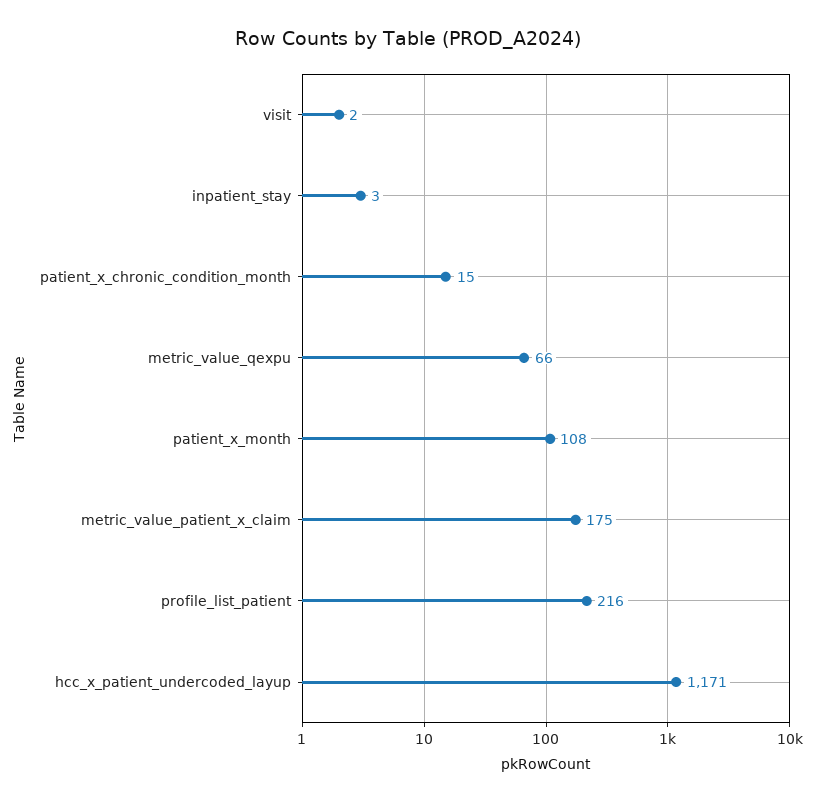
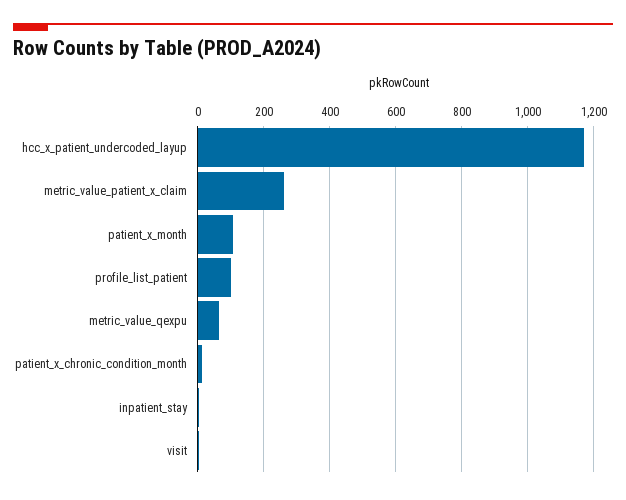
  {
    "visit": 2,
    "inpatient_stay": 3,
    "patient_x_chronic_condition_month": 15,
    "metric_value_qexpu": 66,
    "patient_x_month": 108,
-   "metric_value_patient_x_claim": 175,
+   "metric_value_patient_x_claim": 260,
-   "profile_list_patient": 216,
+   "profile_list_patient": 100,
    "hcc_x_patient_undercoded_layup": 1171
  }

